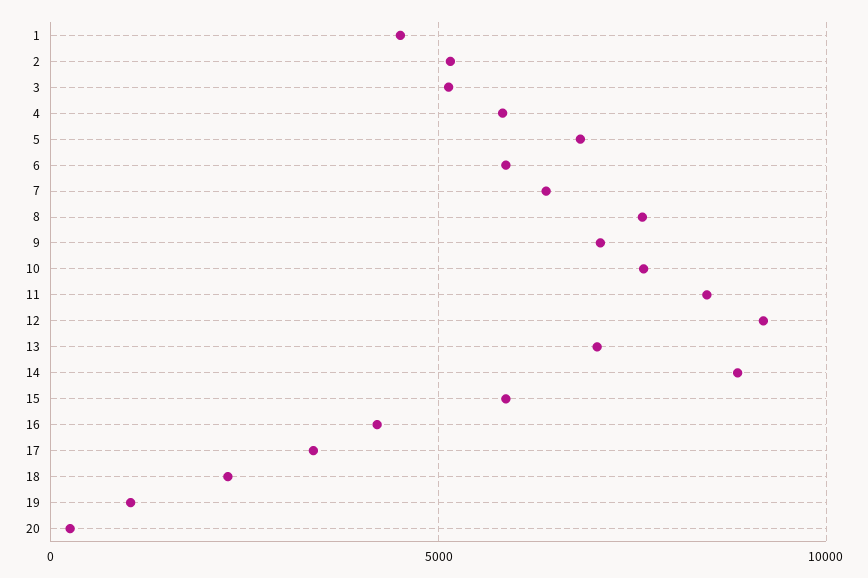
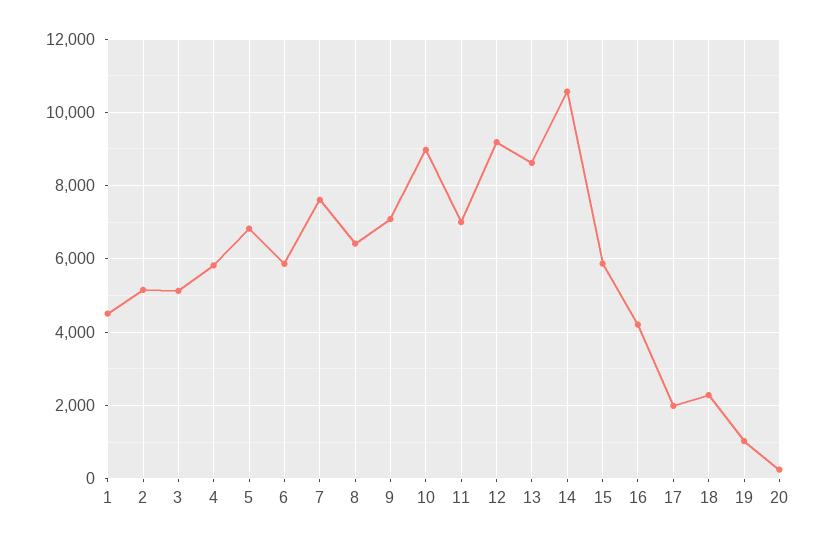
  {
    "1": 4600,
    "2": 5200,
    "3": 5200,
    "4": 5800,
    "5": 6800,
    "6": 5800,
-   "7": 6500,
+   "7": 7600,
-   "8": 7500,
+   "8": 6400,
    "9": 7000,
-   "10": 7500,
+   "10": 9000,
-   "11": 8500,
+   "11": 7000,
    "12": 9200,
-   "13": 7000,
+   "13": 8600,
-   "14": 9000,
+   "14": 10600,
    "15": 5800,
    "16": 4200,
-   "17": 3500,
+   "17": 2000,
    "18": 2200,
    "19": 1000,
    "20": 200
  }

